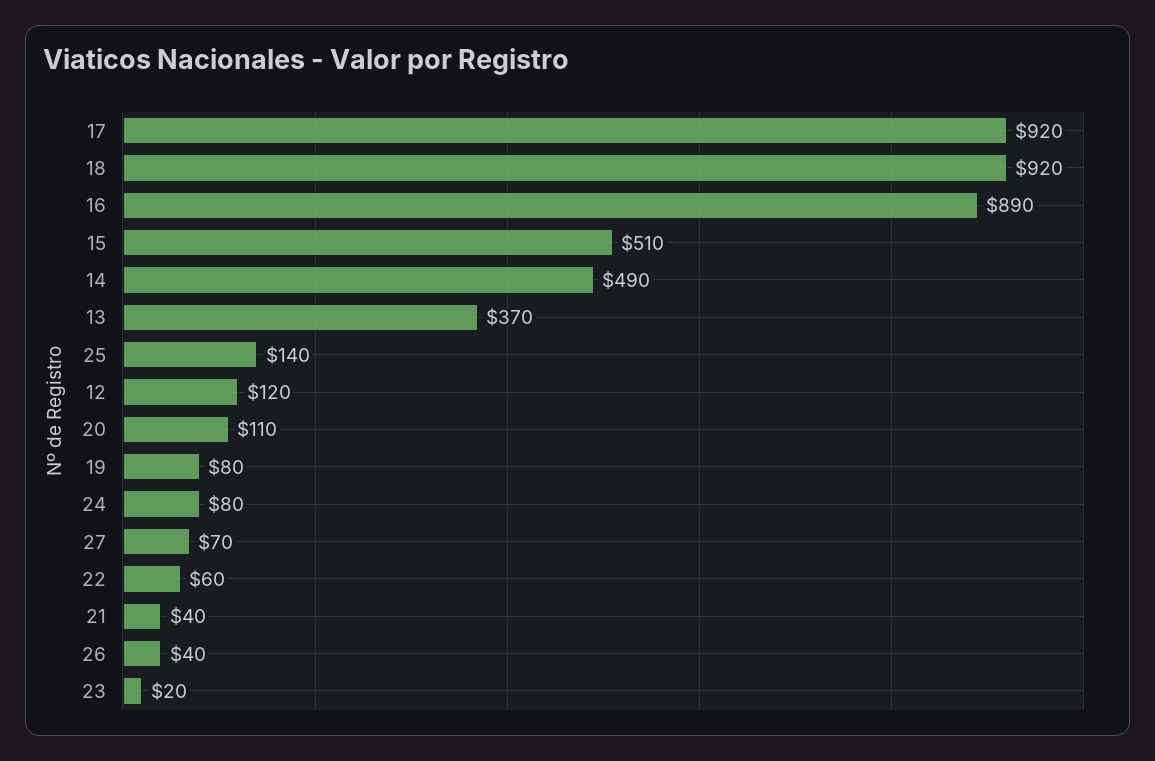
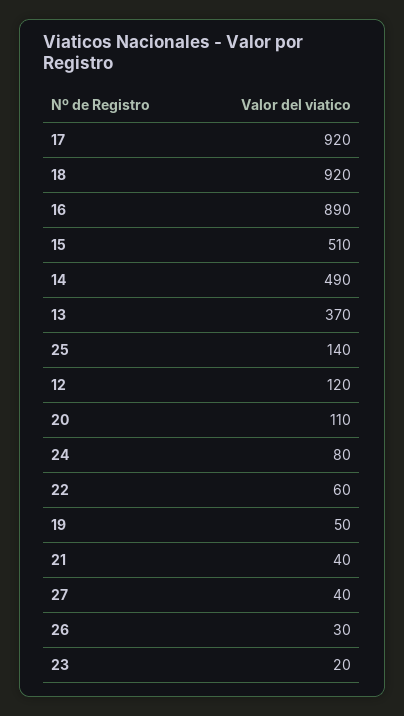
  {
    "17": 920,
    "18": 920,
    "16": 890,
    "15": 510,
    "14": 490,
    "13": 370,
    "25": 140,
    "12": 120,
    "20": 110,
-   "19": 80,
+   "19": 50,
    "24": 80,
-   "27": 70,
+   "27": 40,
    "22": 60,
    "21": 40,
-   "26": 40,
+   "26": 30,
    "23": 20
  }

